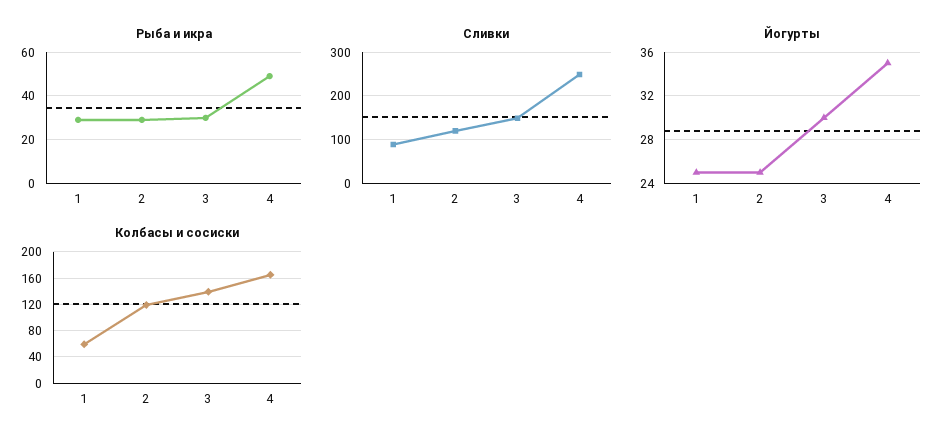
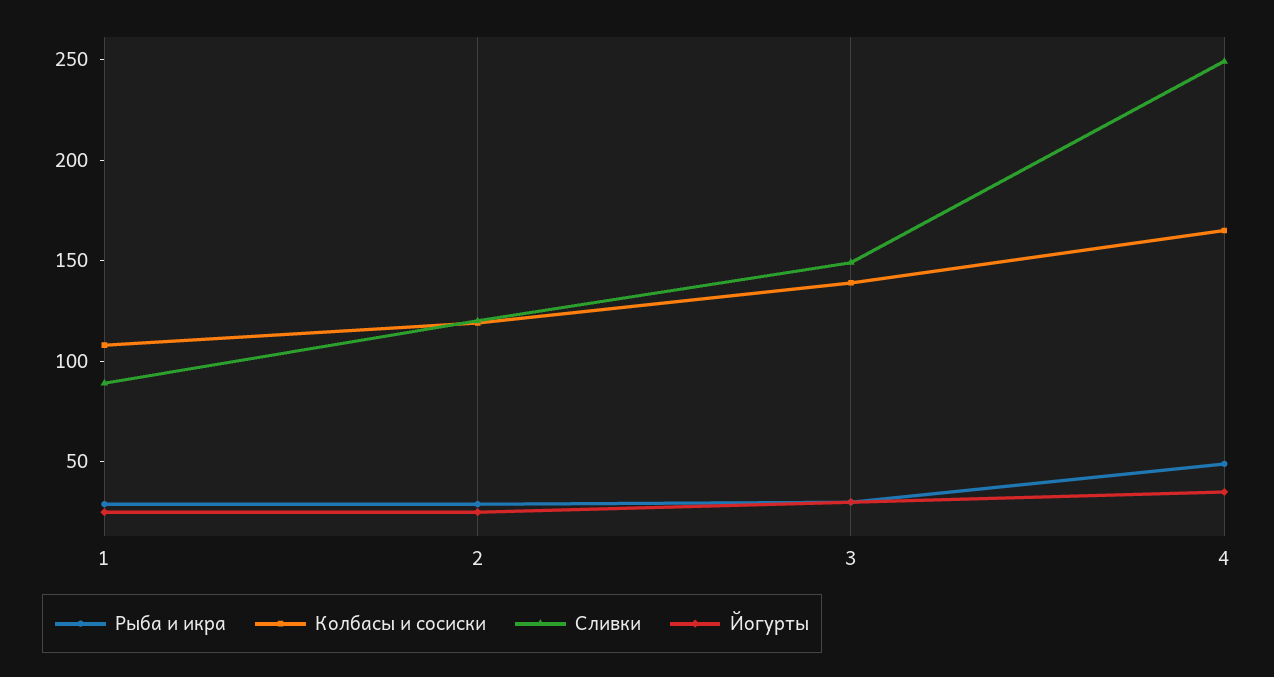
  {
    "Рыба и икра": {
      "1": 30,
      "2": 30,
      "3": 30,
      "4": 50
    },
    "Сливки": {
      "1": 90,
      "2": 120,
      "3": 150,
      "4": 250
    },
    "Йогурты": {
      "1": 25,
      "2": 25,
      "3": 30,
      "4": 35
    },
    "Колбасы и сосиски": {
-     "1": 60,
+     "1": 110,
      "2": 120,
      "3": 140,
      "4": 170
    }
  }

